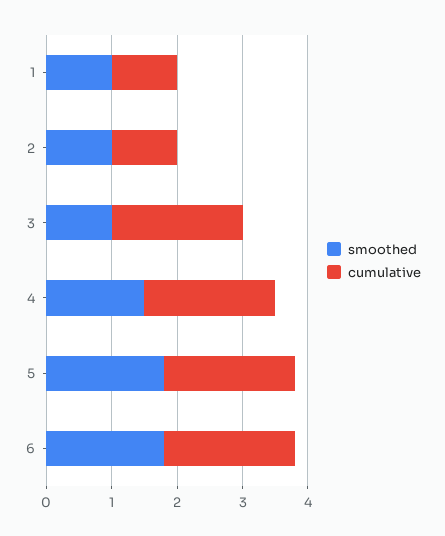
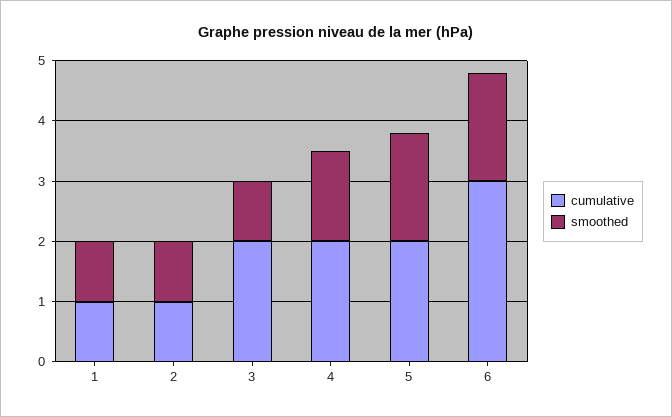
  {
    "smoothed": {
      "1": 1,
      "2": 1,
      "3": 1,
      "4": 1.5,
      "5": 2,
      "6": 2
    },
    "cumulative": {
      "1": 1,
      "2": 1,
      "3": 2,
      "4": 2,
      "5": 2,
-     "6": 2
+     "6": 3
    }
  }

